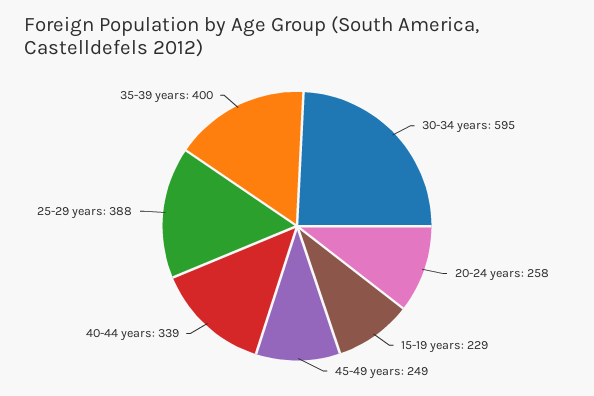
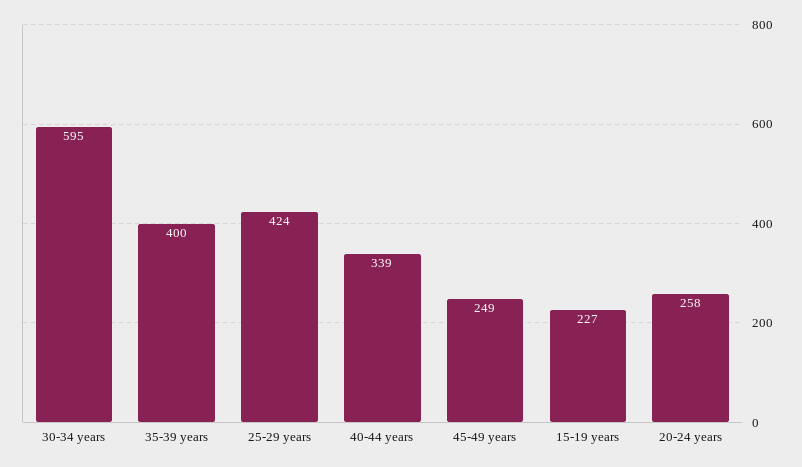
  {
    "30-34 years": 595,
    "20-24 years": 258,
-   "15-19 years": 229,
+   "15-19 years": 227,
    "45-49 years": 249,
    "40-44 years": 339,
-   "25-29 years": 388,
+   "25-29 years": 424,
    "35-39 years": 400
  }

